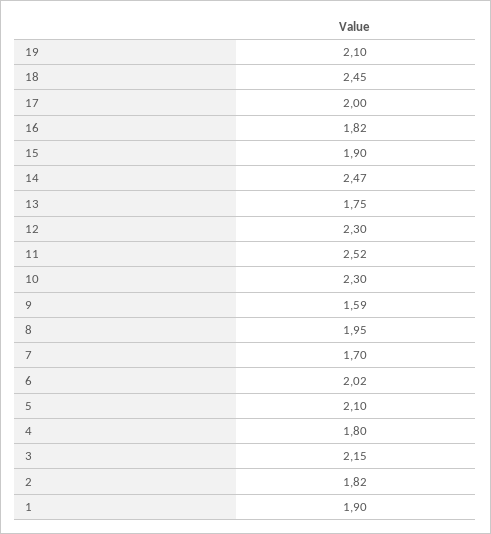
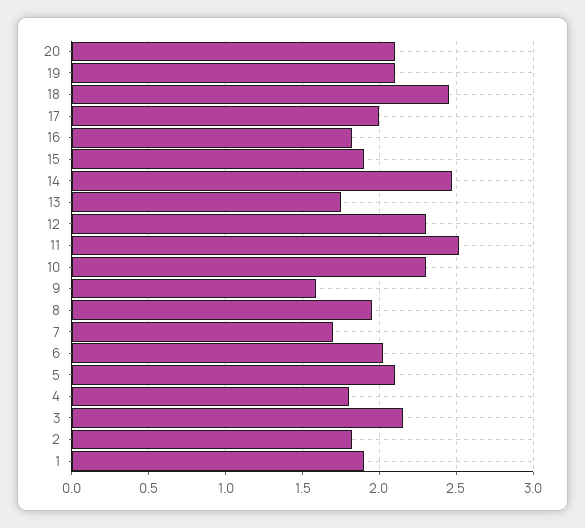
  {
    "19": 2.1,
    "18": 2.45,
    "17": 2,
    "16": 1.82,
    "15": 1.9,
    "14": 2.47,
    "13": 1.75,
    "12": 2.3,
    "11": 2.52,
    "10": 2.3,
    "9": 1.59,
    "8": 1.95,
    "7": 1.7,
    "6": 2.02,
    "5": 2.1,
    "4": 1.8,
    "3": 2.15,
    "2": 1.82,
-   "1": 1.9
+   "1": 1.9,
+   "20": 2.1
  }

